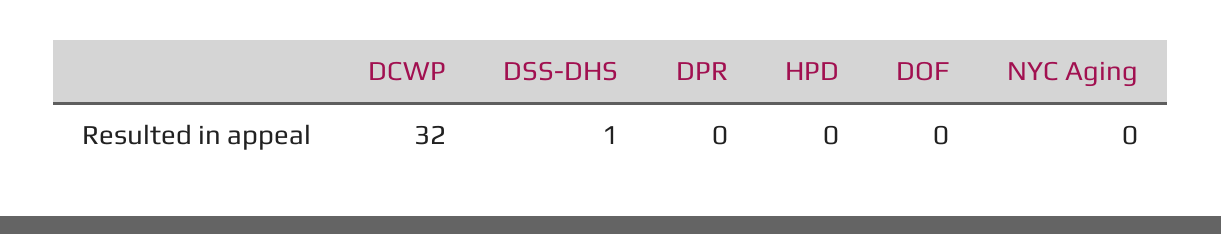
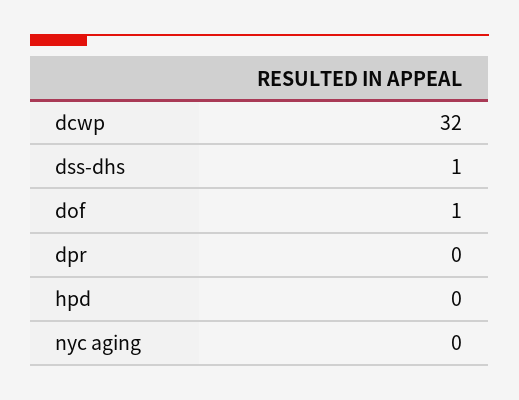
  {
    "DCWP": 32,
    "DSS-DHS": 1,
    "DPR": 0,
    "HPD": 0,
-   "DOF": 0,
+   "DOF": 1,
    "NYC Aging": 0
  }

